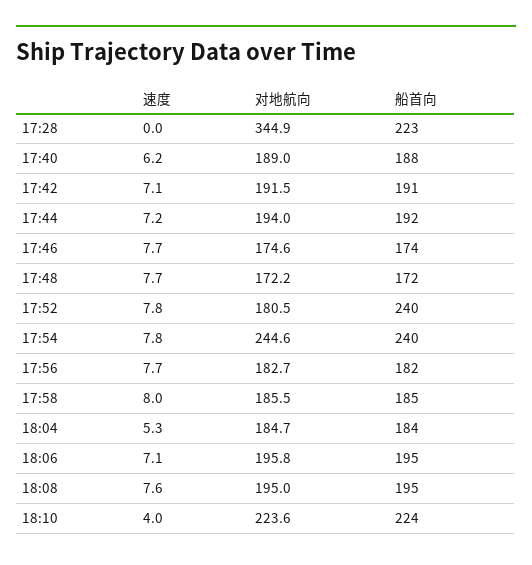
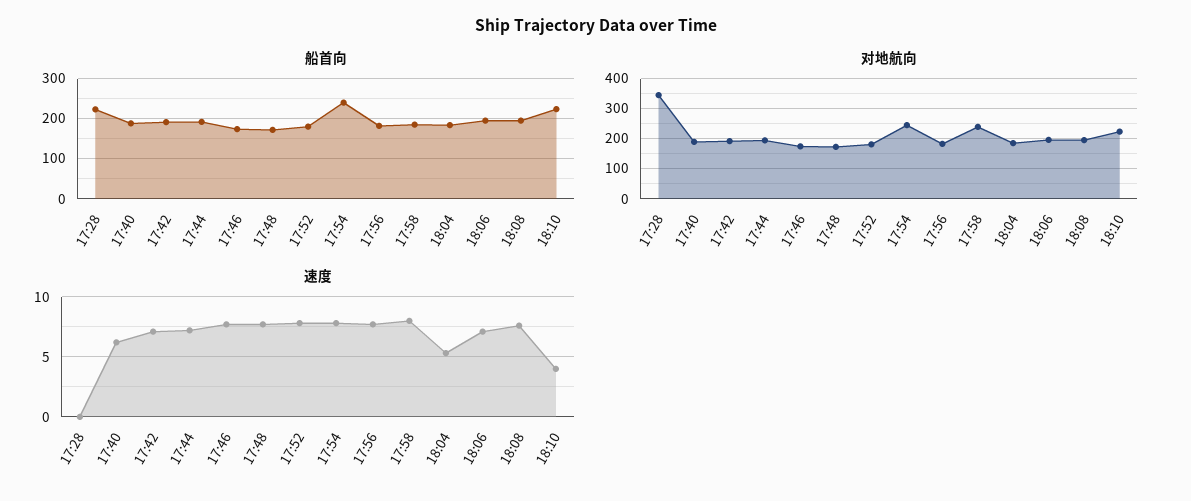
  {
    "速度": {
      "17:28": 0,
      "17:40": 6.2,
      "17:42": 7.1,
      "17:44": 7.2,
      "17:46": 7.7,
      "17:48": 7.7,
      "17:52": 7.8,
      "17:54": 7.8,
      "17:56": 7.7,
      "17:58": 8,
      "18:04": 5.3,
      "18:06": 7.1,
      "18:08": 7.6,
      "18:10": 4
    },
    "对地航向": {
      "17:28": 344.9,
      "17:40": 189,
      "17:42": 191.5,
      "17:44": 194,
      "17:46": 174.6,
      "17:48": 172.2,
      "17:52": 180.5,
      "17:54": 244.6,
      "17:56": 182.7,
-     "17:58": 185.5,
+     "17:58": 240,
      "18:04": 184.7,
      "18:06": 195.8,
      "18:08": 195,
      "18:10": 223.6
    },
    "船首向": {
      "17:28": 223,
      "17:40": 188,
      "17:42": 191,
      "17:44": 192,
      "17:46": 174,
      "17:48": 172,
-     "17:52": 240,
+     "17:52": 180,
      "17:54": 240,
      "17:56": 182,
      "17:58": 185,
      "18:04": 184,
      "18:06": 195,
      "18:08": 195,
      "18:10": 224
    }
  }

